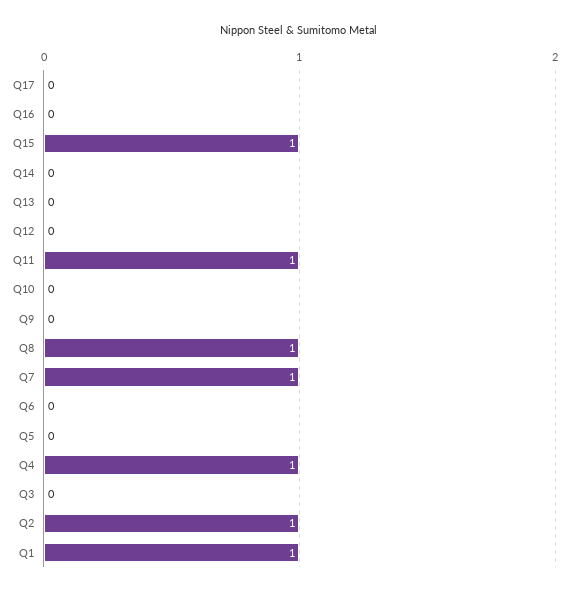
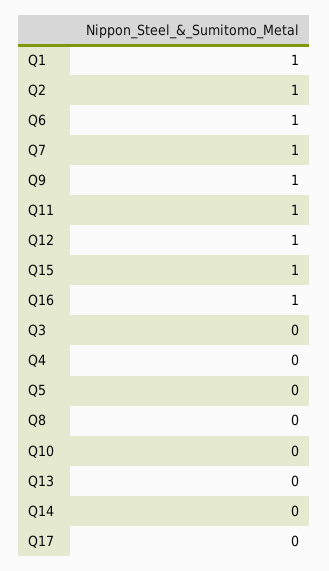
  {
    "Q17": 0,
-   "Q16": 0,
+   "Q16": 1,
    "Q15": 1,
    "Q14": 0,
    "Q13": 0,
-   "Q12": 0,
+   "Q12": 1,
    "Q11": 1,
    "Q10": 0,
-   "Q9": 0,
+   "Q9": 1,
-   "Q8": 1,
+   "Q8": 0,
    "Q7": 1,
-   "Q6": 0,
+   "Q6": 1,
    "Q5": 0,
-   "Q4": 1,
+   "Q4": 0,
    "Q3": 0,
    "Q2": 1,
    "Q1": 1
  }

